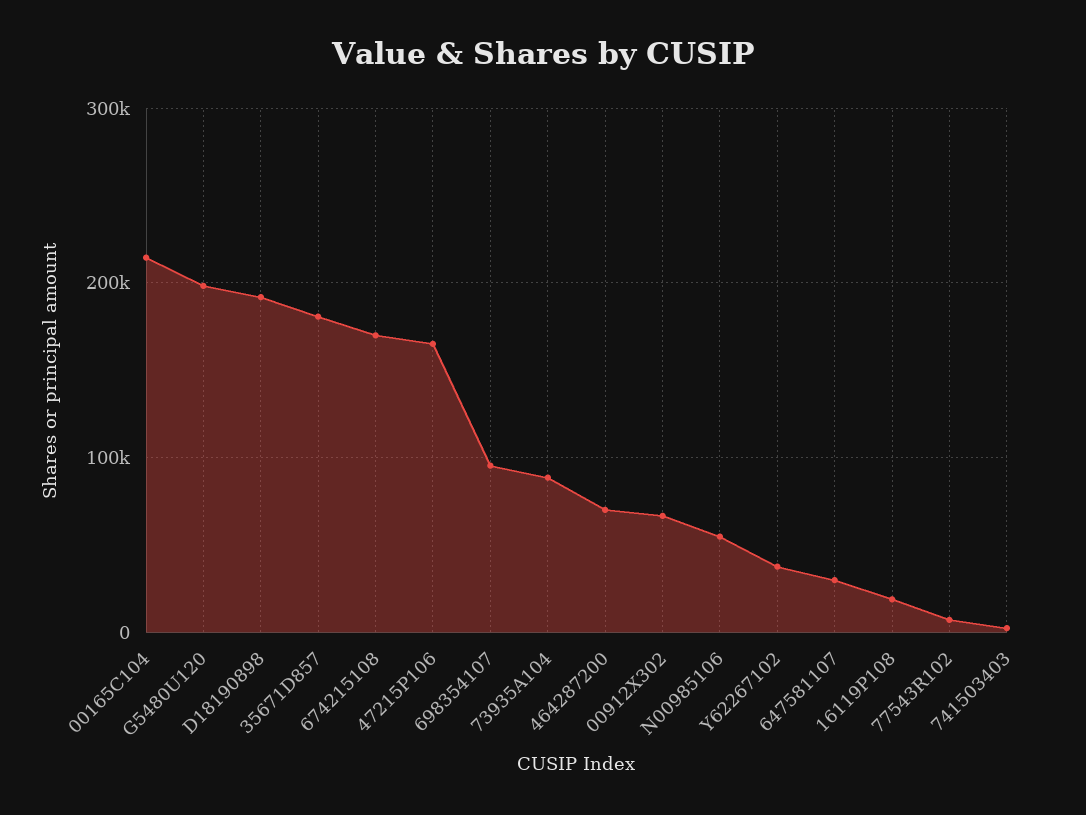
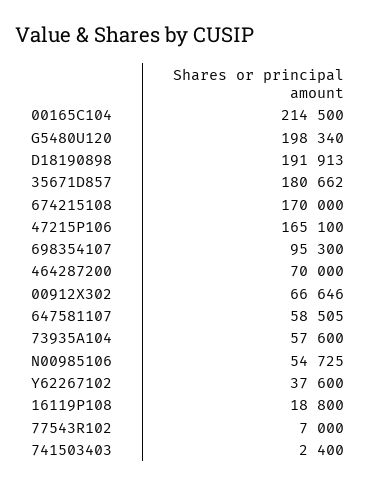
  {
    "00165C104": 214500,
    "G5480U120": 198340,
    "D18190898": 191913,
    "35671D857": 180662,
    "674215108": 170000,
    "47215P106": 165100,
    "698354107": 95300,
-   "73935A104": 90000,
+   "73935A104": 57600,
    "464287200": 70000,
    "00912X302": 66646,
    "N00985106": 54725,
    "Y62267102": 37600,
-   "647581107": 30000,
+   "647581107": 58505,
    "16119P108": 18800,
    "77543R102": 7000,
    "741503403": 2400
  }

